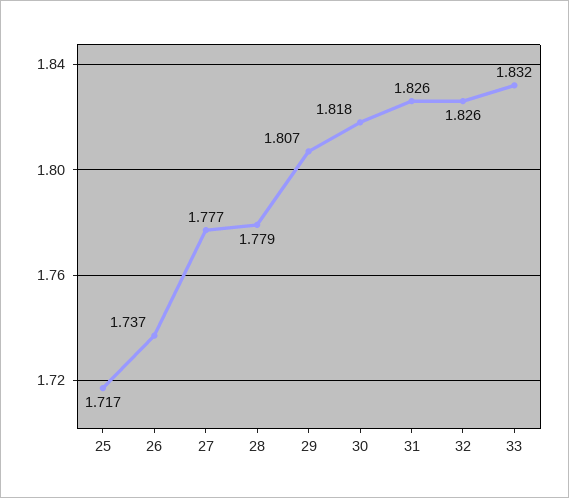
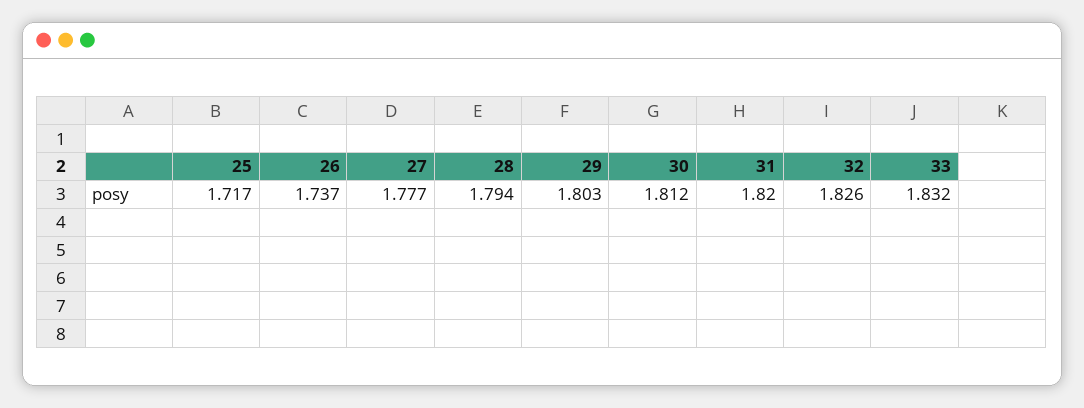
  {
    "25": 1.717,
    "26": 1.737,
    "27": 1.777,
-   "28": 1.779,
+   "28": 1.794,
-   "29": 1.807,
+   "29": 1.803,
-   "30": 1.818,
+   "30": 1.812,
-   "31": 1.826,
+   "31": 1.82,
    "32": 1.826,
    "33": 1.832
  }

